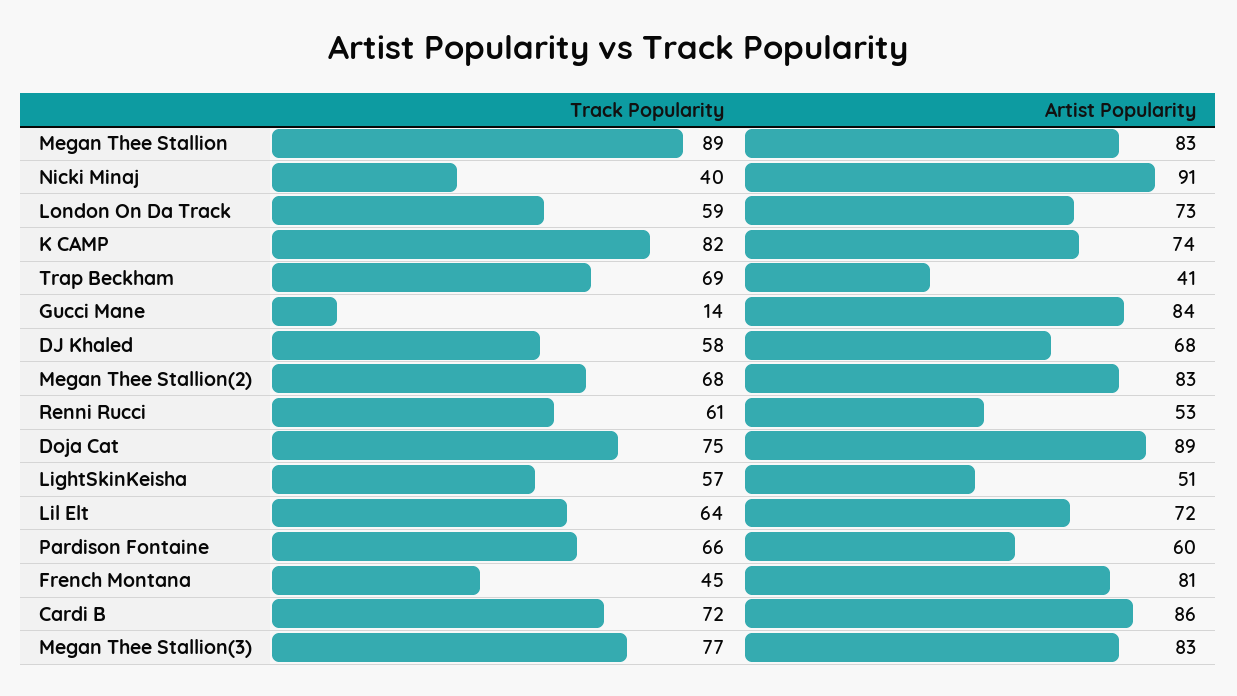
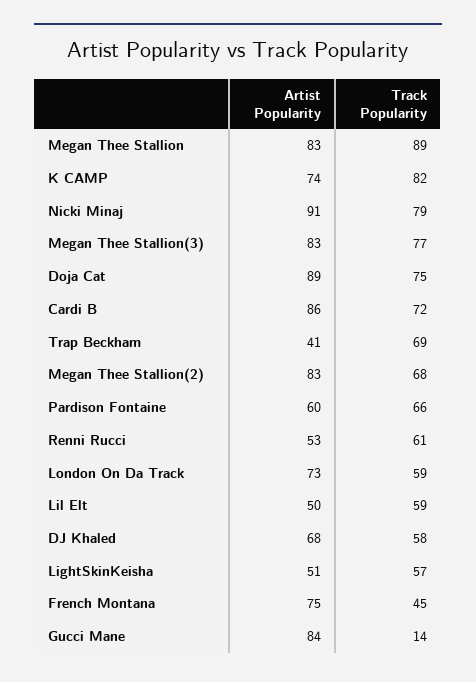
  {
    "Track Popularity": {
      "Megan Thee Stallion": 89,
-     "Nicki Minaj": 40,
+     "Nicki Minaj": 79,
      "London On Da Track": 59,
      "K CAMP": 82,
      "Trap Beckham": 69,
      "Gucci Mane": 14,
      "DJ Khaled": 58,
      "Megan Thee Stallion(2)": 68,
      "Renni Rucci": 61,
      "Doja Cat": 75,
      "LightSkinKeisha": 57,
-     "Lil Elt": 64,
+     "Lil Elt": 59,
      "Pardison Fontaine": 66,
      "French Montana": 45,
      "Cardi B": 72,
      "Megan Thee Stallion(3)": 77
    },
    "Artist Popularity": {
      "Megan Thee Stallion": 83,
      "Nicki Minaj": 91,
      "London On Da Track": 73,
      "K CAMP": 74,
      "Trap Beckham": 41,
      "Gucci Mane": 84,
      "DJ Khaled": 68,
      "Megan Thee Stallion(2)": 83,
      "Renni Rucci": 53,
      "Doja Cat": 89,
      "LightSkinKeisha": 51,
-     "Lil Elt": 72,
+     "Lil Elt": 50,
      "Pardison Fontaine": 60,
-     "French Montana": 81,
+     "French Montana": 75,
      "Cardi B": 86,
      "Megan Thee Stallion(3)": 83
    }
  }

